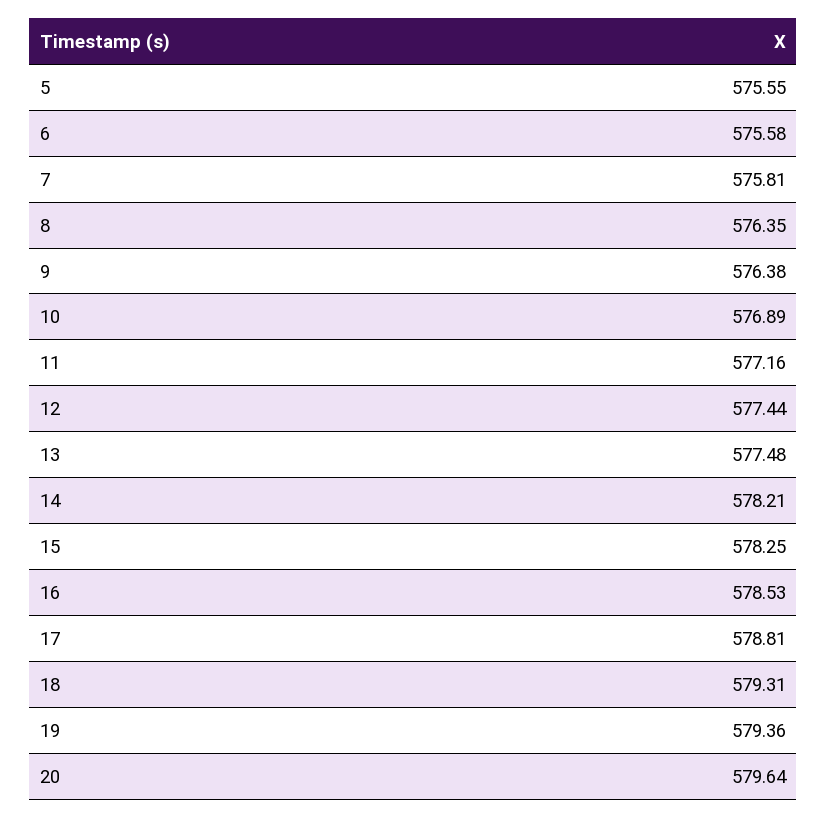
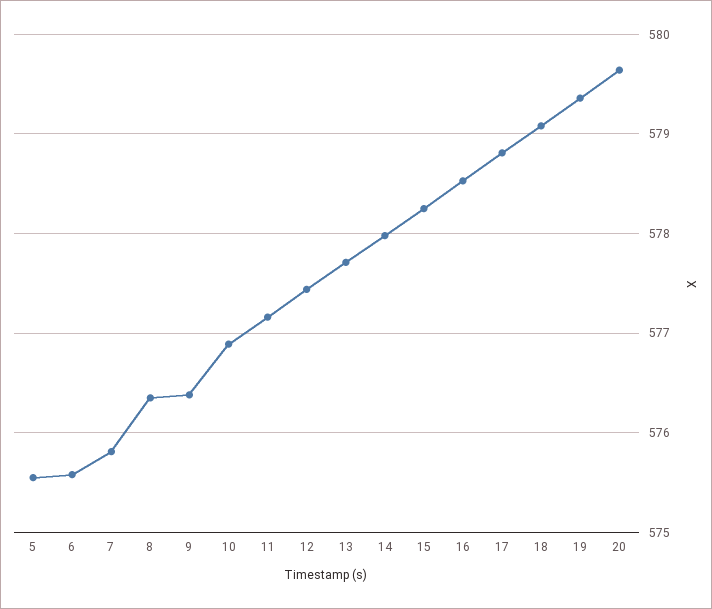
  {
    "5": 575.55,
    "6": 575.58,
    "7": 575.81,
    "8": 576.35,
    "9": 576.38,
    "10": 576.89,
    "11": 577.16,
    "12": 577.44,
-   "13": 577.48,
+   "13": 577.7,
-   "14": 578.21,
+   "14": 578,
    "15": 578.25,
    "16": 578.53,
    "17": 578.81,
-   "18": 579.31,
+   "18": 579.1,
    "19": 579.36,
    "20": 579.64
  }

